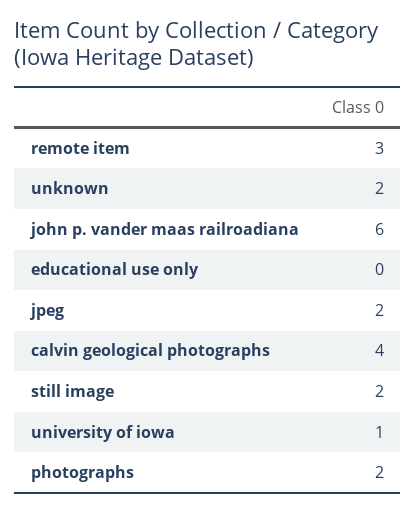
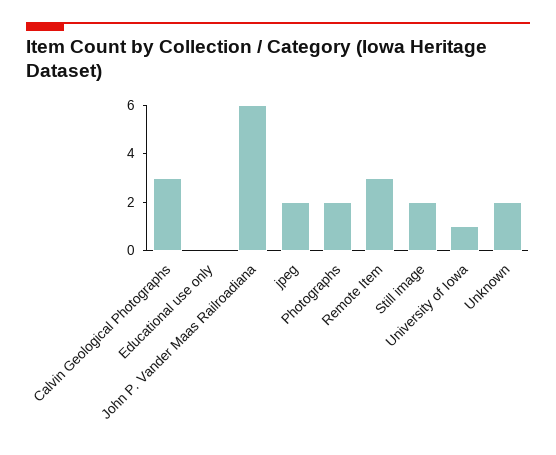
  {
    "remote item": 3,
    "unknown": 2,
    "john p. vander maas railroadiana": 6,
    "educational use only": 0,
    "jpeg": 2,
-   "calvin geological photographs": 4,
+   "calvin geological photographs": 3,
    "still image": 2,
    "university of iowa": 1,
    "photographs": 2
  }

